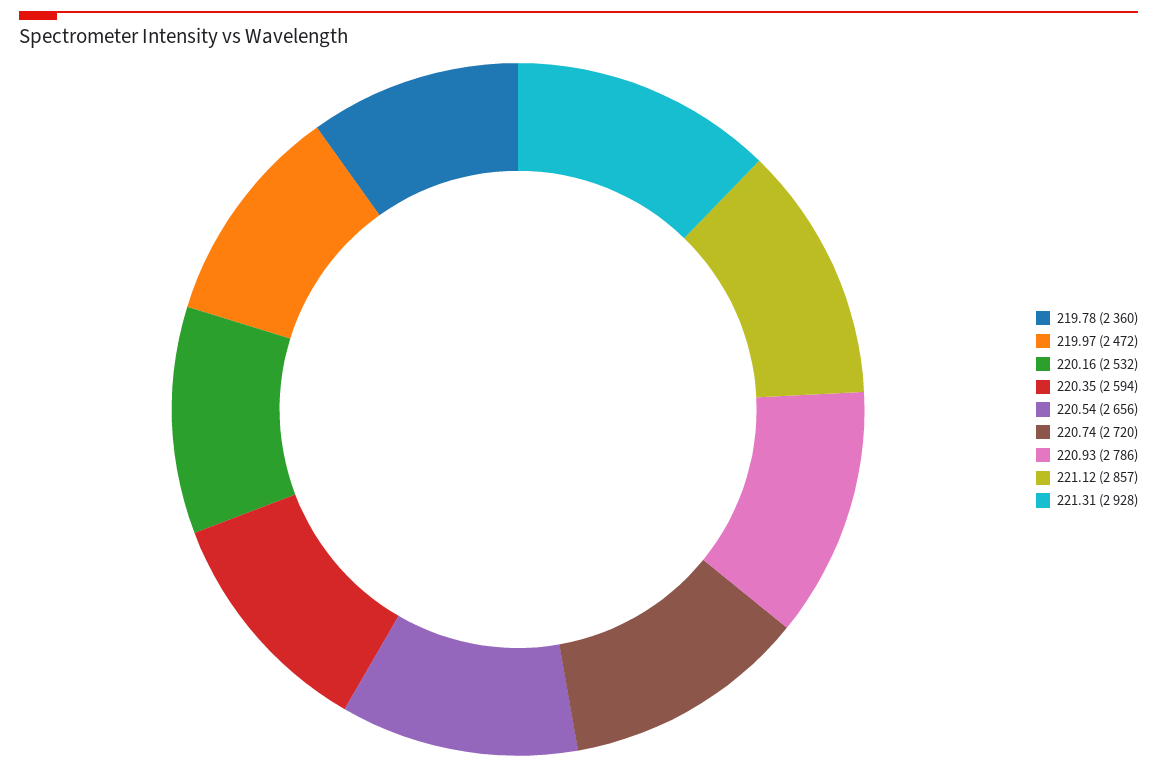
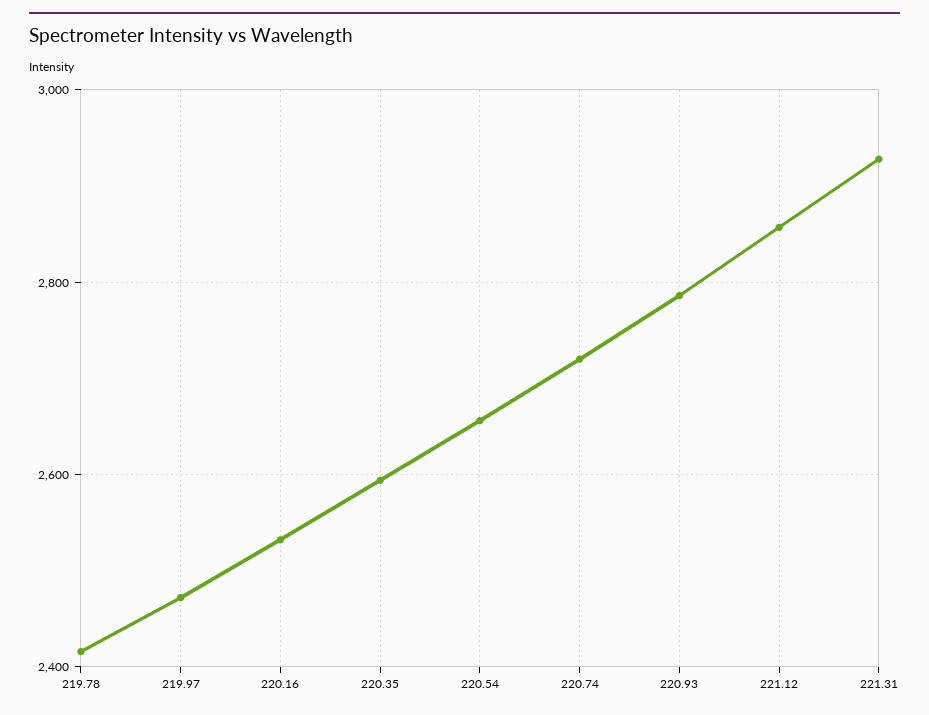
  {
-   "219.78": 2360,
+   "219.78": 2420,
    "219.97": 2472,
    "220.16": 2532,
    "220.35": 2594,
    "220.54": 2656,
    "220.74": 2720,
    "220.93": 2786,
    "221.12": 2857,
    "221.31": 2928
  }

